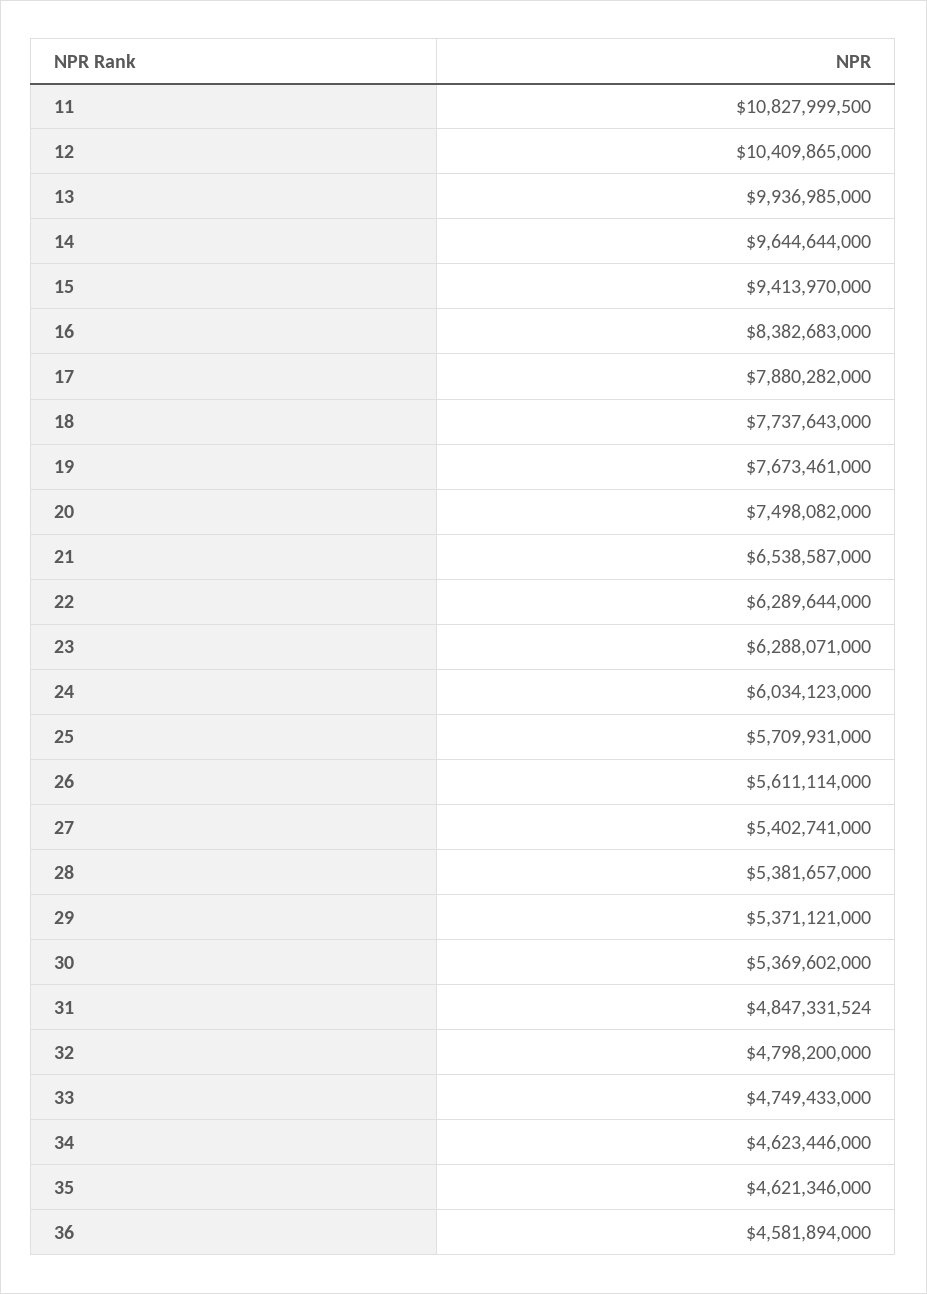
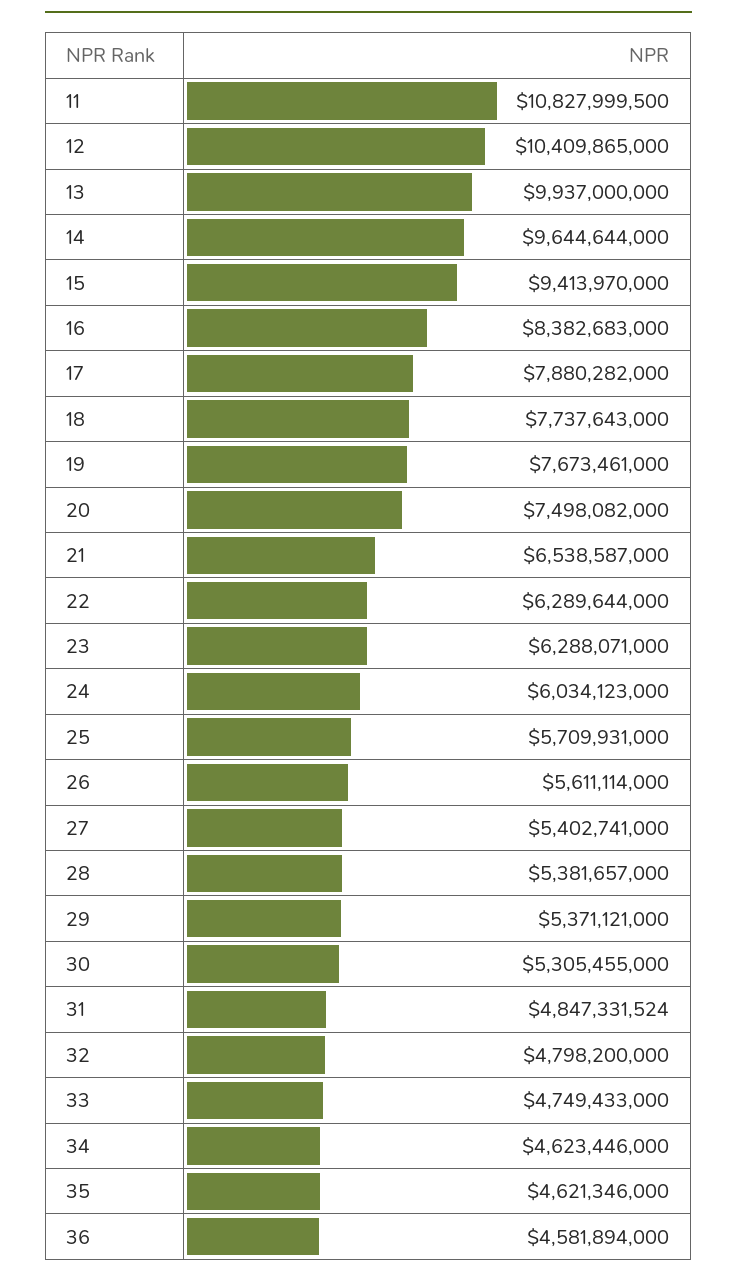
  {
    "11": 10827999500,
    "12": 10409865000,
-   "13": 9936985000,
+   "13": 9937000000,
    "14": 9644644000,
    "15": 9413970000,
    "16": 8382683000,
    "17": 7880282000,
    "18": 7737643000,
    "19": 7673461000,
    "20": 7498082000,
    "21": 6538587000,
    "22": 6289644000,
    "23": 6288071000,
    "24": 6034123000,
    "25": 5709931000,
    "26": 5611114000,
    "27": 5402741000,
    "28": 5381657000,
    "29": 5371121000,
-   "30": 5369602000,
+   "30": 5305455000,
    "31": 4847331524,
    "32": 4798200000,
    "33": 4749433000,
    "34": 4623446000,
    "35": 4621346000,
    "36": 4581894000
  }

